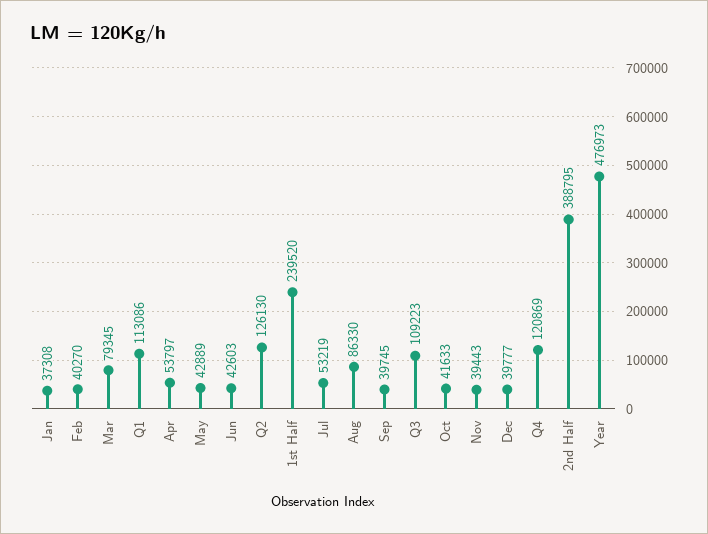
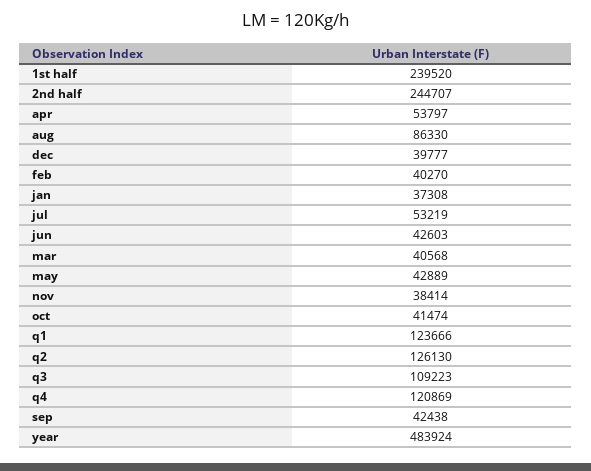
  {
    "Jan": 37308,
    "Feb": 40270,
-   "Mar": 79345,
+   "Mar": 40568,
-   "Q1": 113086,
+   "Q1": 123666,
    "Apr": 53797,
    "May": 42889,
    "Jun": 42603,
    "Q2": 126130,
    "1st Half": 239520,
    "Jul": 53219,
    "Aug": 86330,
-   "Sep": 39745,
+   "Sep": 42438,
    "Q3": 109223,
-   "Oct": 41633,
+   "Oct": 41474,
-   "Nov": 39443,
+   "Nov": 38414,
    "Dec": 39777,
    "Q4": 120869,
-   "2nd Half": 388795,
+   "2nd Half": 244707,
-   "Year": 476973
+   "Year": 483924
  }

